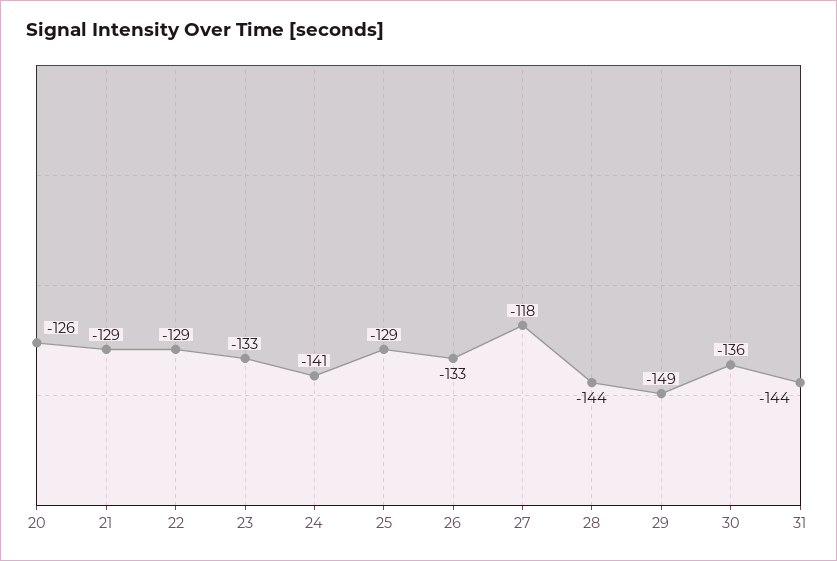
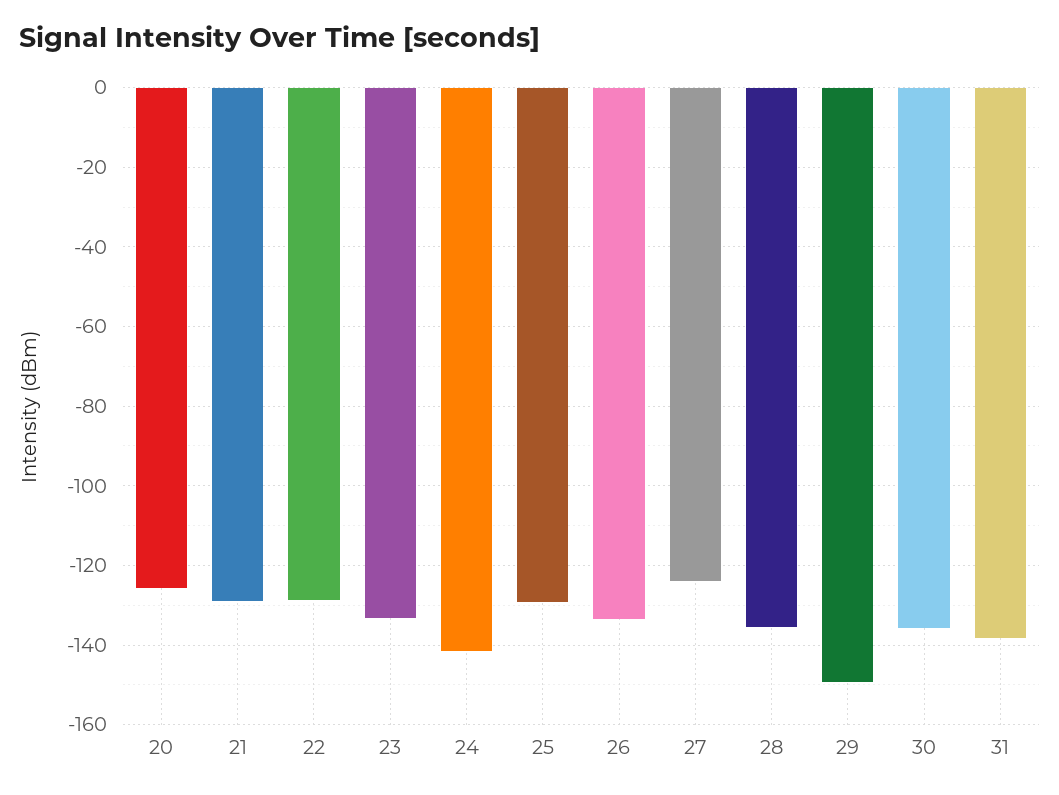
  {
    "20": -126,
    "21": -129,
    "22": -129,
    "23": -133,
    "24": -141,
    "25": -129,
    "26": -133,
-   "27": -118,
+   "27": -124,
-   "28": -144,
+   "28": -136,
    "29": -149,
    "30": -136,
-   "31": -144
+   "31": -138
  }

